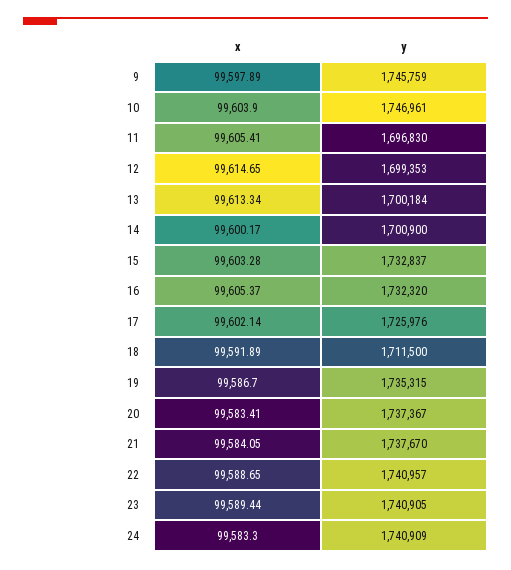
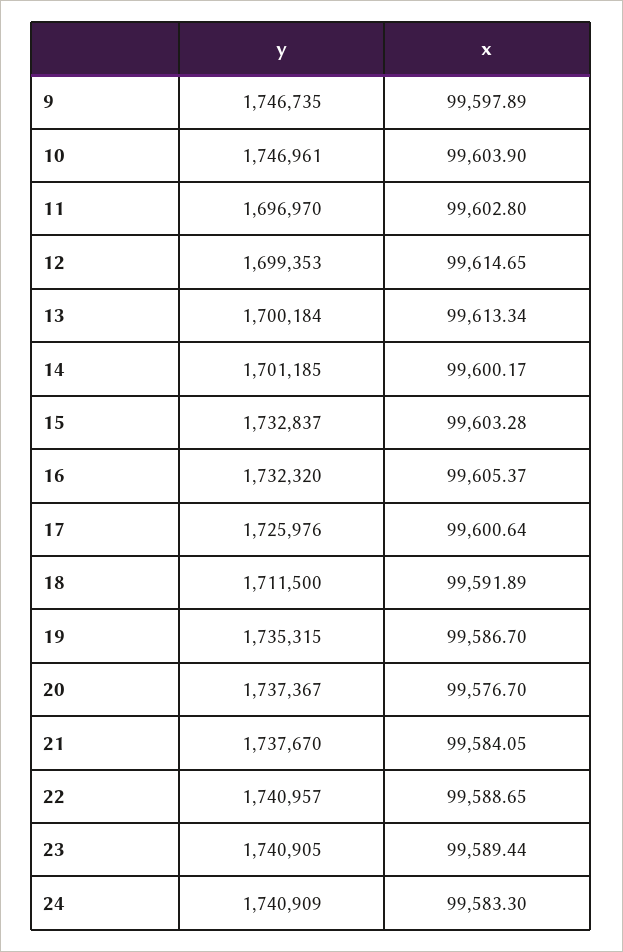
  {
    "x": {
      "9": 99597.89,
      "10": 99603.9,
-     "11": 99605.41,
+     "11": 99602.8,
      "12": 99614.65,
      "13": 99613.34,
      "14": 99600.17,
      "15": 99603.28,
      "16": 99605.37,
-     "17": 99602.14,
+     "17": 99600.64,
      "18": 99591.89,
      "19": 99586.7,
-     "20": 99583.41,
+     "20": 99576.7,
      "21": 99584.05,
      "22": 99588.65,
      "23": 99589.44,
      "24": 99583.3
    },
    "y": {
-     "9": 1745759,
+     "9": 1746735,
      "10": 1746961,
-     "11": 1696830,
+     "11": 1696970,
      "12": 1699353,
      "13": 1700184,
-     "14": 1700900,
+     "14": 1701185,
      "15": 1732837,
      "16": 1732320,
      "17": 1725976,
      "18": 1711500,
      "19": 1735315,
      "20": 1737367,
      "21": 1737670,
      "22": 1740957,
      "23": 1740905,
      "24": 1740909
    }
  }

